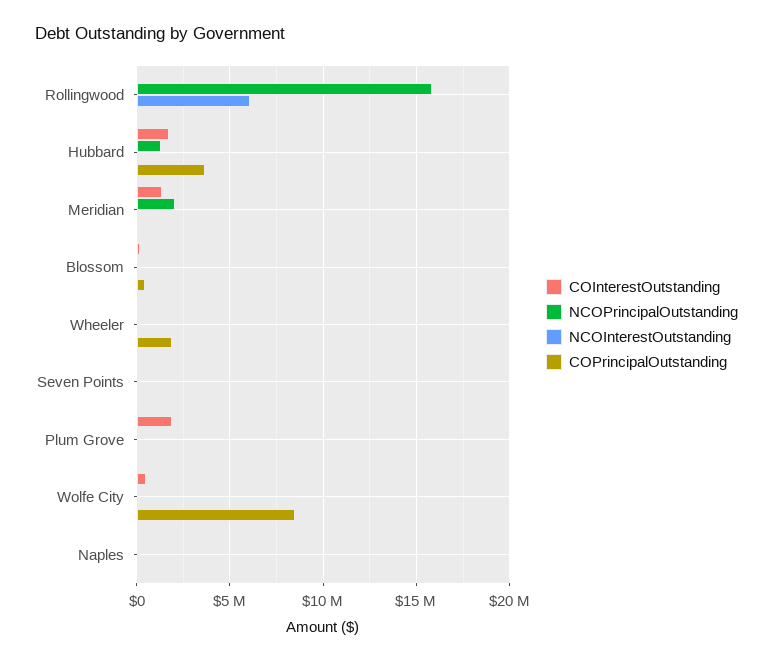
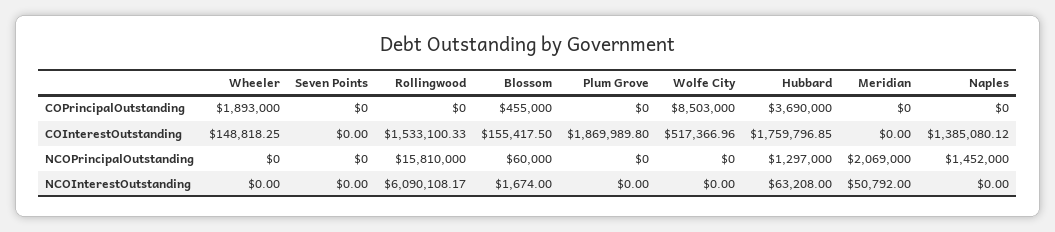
  {
    "COInterestOutstanding": {
-     "Rollingwood": 0,
+     "Rollingwood": 1533100.33,
      "Hubbard": 1759796.85,
-     "Meridian": 1500000,
+     "Meridian": 0,
      "Blossom": 155417.5,
      "Wheeler": 148818.25,
      "Seven Points": 0,
      "Plum Grove": 1869989.8,
      "Wolfe City": 517366.96,
-     "Naples": 0
+     "Naples": 1385080.12
    },
    "NCOPrincipalOutstanding": {
      "Rollingwood": 15810000,
      "Hubbard": 1297000,
      "Meridian": 2069000,
      "Blossom": 60000,
      "Wheeler": 0,
      "Seven Points": 0,
      "Plum Grove": 0,
      "Wolfe City": 0,
-     "Naples": 0
+     "Naples": 1452000
    },
    "NCOInterestOutstanding": {
      "Rollingwood": 6090108.17,
      "Hubbard": 63208,
      "Meridian": 50792,
      "Blossom": 1674,
      "Wheeler": 0,
      "Seven Points": 0,
      "Plum Grove": 0,
      "Wolfe City": 0,
      "Naples": 0
    },
    "COPrincipalOutstanding": {
      "Rollingwood": 0,
      "Hubbard": 3690000,
      "Meridian": 0,
      "Blossom": 455000,
      "Wheeler": 1893000,
      "Seven Points": 0,
      "Plum Grove": 0,
      "Wolfe City": 8503000,
      "Naples": 0
    }
  }

